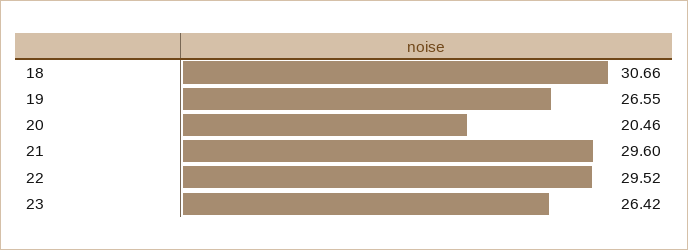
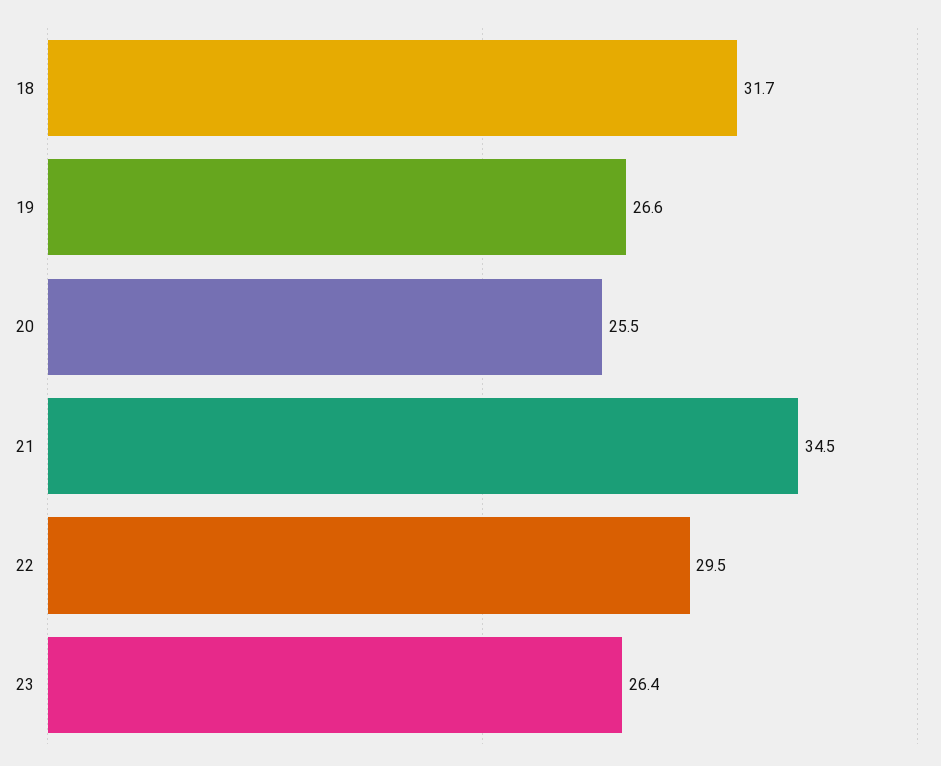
  {
-   "18": 30.66,
+   "18": 31.7,
    "19": 26.55,
-   "20": 20.46,
+   "20": 25.5,
-   "21": 29.6,
+   "21": 34.5,
    "22": 29.52,
    "23": 26.42
  }

